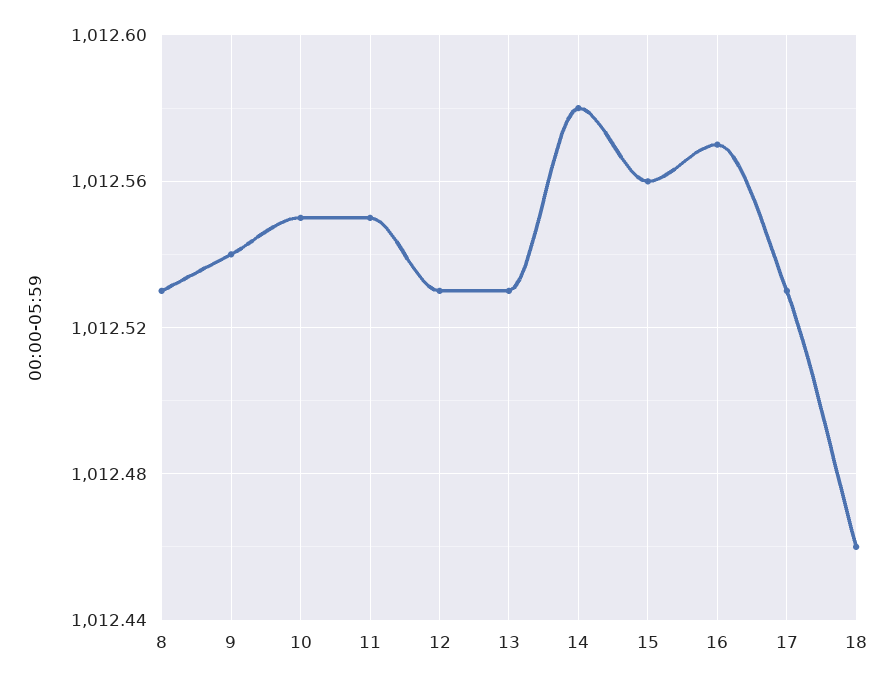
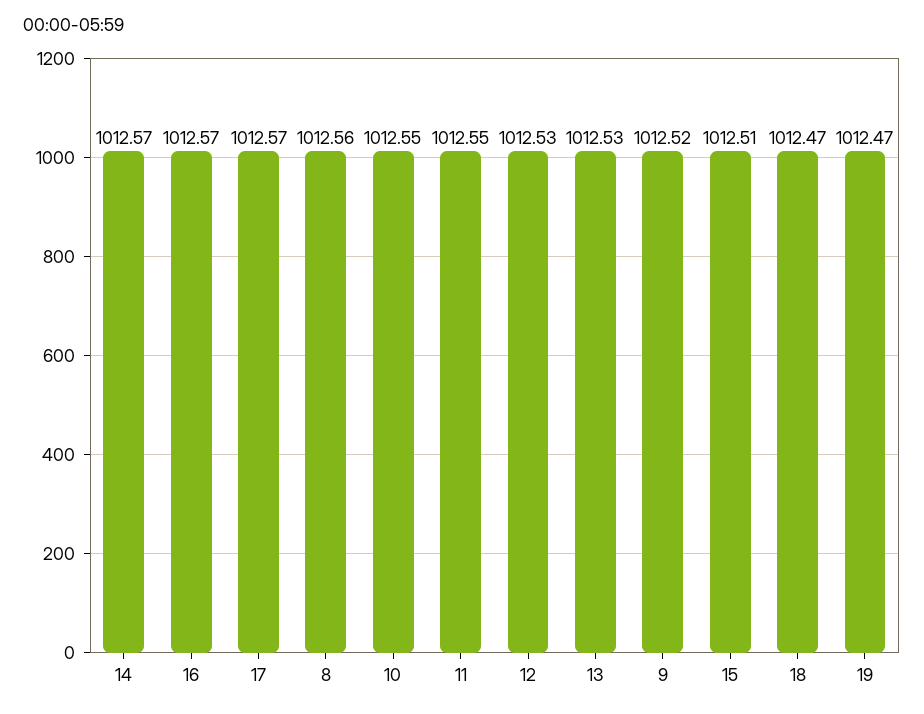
  {
-   "8": 1012.53,
+   "8": 1012.56,
-   "9": 1012.54,
+   "9": 1012.52,
    "10": 1012.55,
    "11": 1012.55,
    "12": 1012.53,
    "13": 1012.53,
-   "14": 1012.58,
+   "14": 1012.57,
-   "15": 1012.56,
+   "15": 1012.51,
    "16": 1012.57,
-   "17": 1012.53,
+   "17": 1012.57,
-   "18": 1012.46
+   "18": 1012.47,
+   "19": 1012.47
  }

